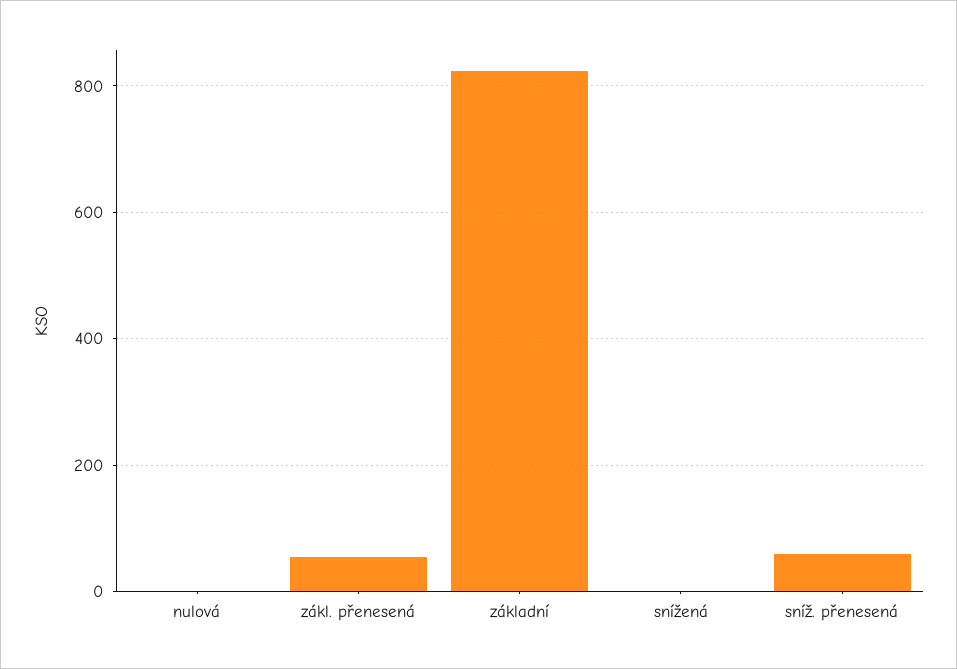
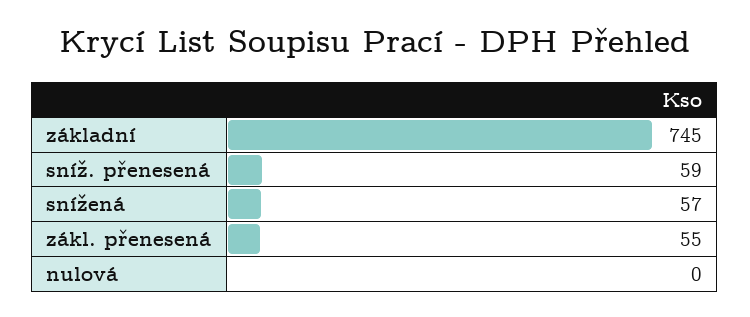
  {
    "nulová": 0,
    "zákl. přenesená": 55,
-   "základní": 820,
+   "základní": 745,
-   "snížená": 0,
+   "snížená": 57,
    "sníž. přenesená": 59
  }

